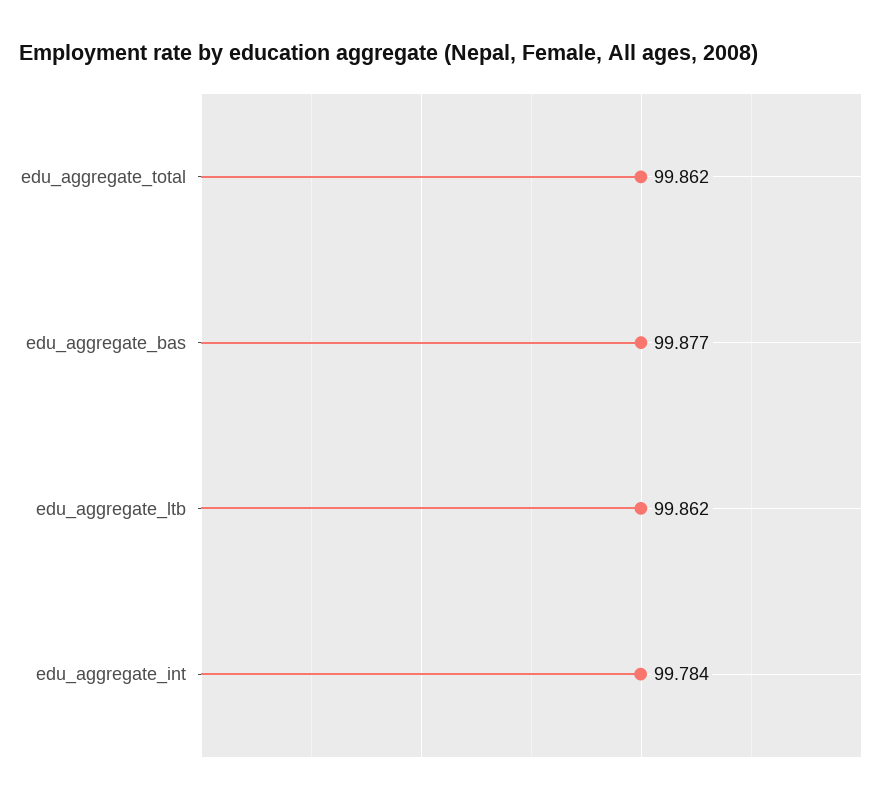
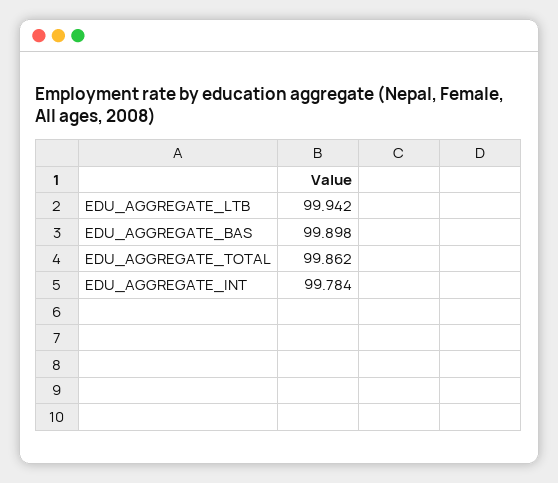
  {
    "edu_aggregate_total": 99.862,
-   "edu_aggregate_bas": 99.877,
+   "edu_aggregate_bas": 99.898,
-   "edu_aggregate_ltb": 99.862,
+   "edu_aggregate_ltb": 99.942,
    "edu_aggregate_int": 99.784
  }

